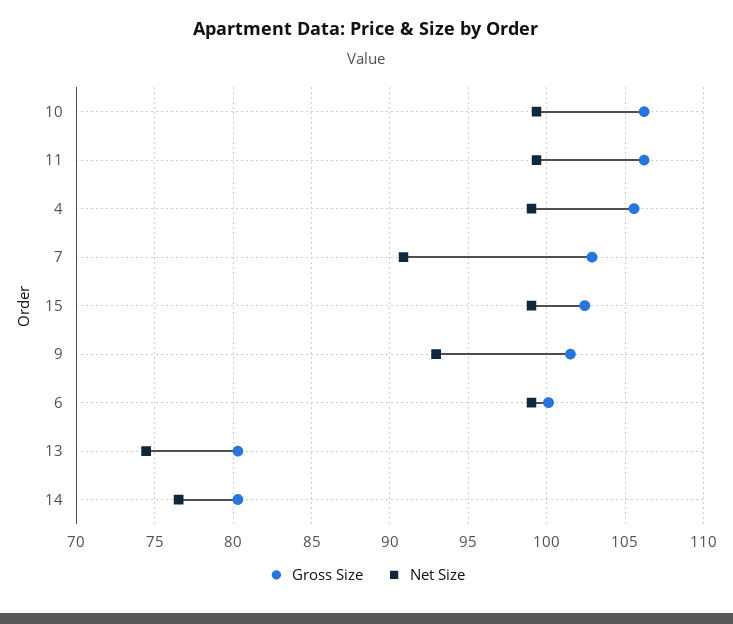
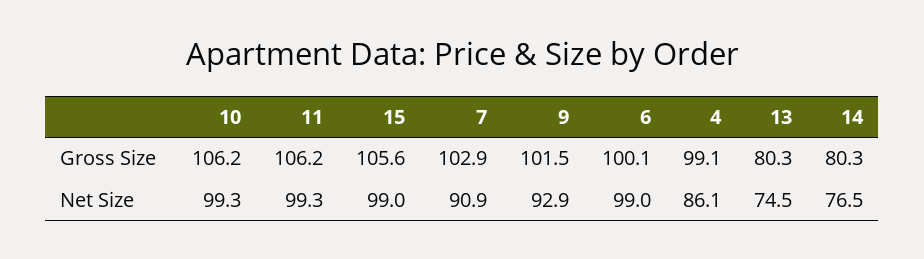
  {
    "Gross Size": {
      "10": 106.2,
      "11": 106.2,
-     "4": 105.5,
+     "4": 99.1,
      "7": 102.9,
-     "15": 102.5,
+     "15": 105.6,
      "9": 101.5,
      "6": 100.1,
      "13": 80.3,
      "14": 80.3
    },
    "Net Size": {
      "10": 99.3,
      "11": 99.3,
-     "4": 99,
+     "4": 86.1,
      "7": 90.9,
      "15": 99,
      "9": 92.9,
      "6": 99,
      "13": 74.5,
      "14": 76.5
    }
  }

